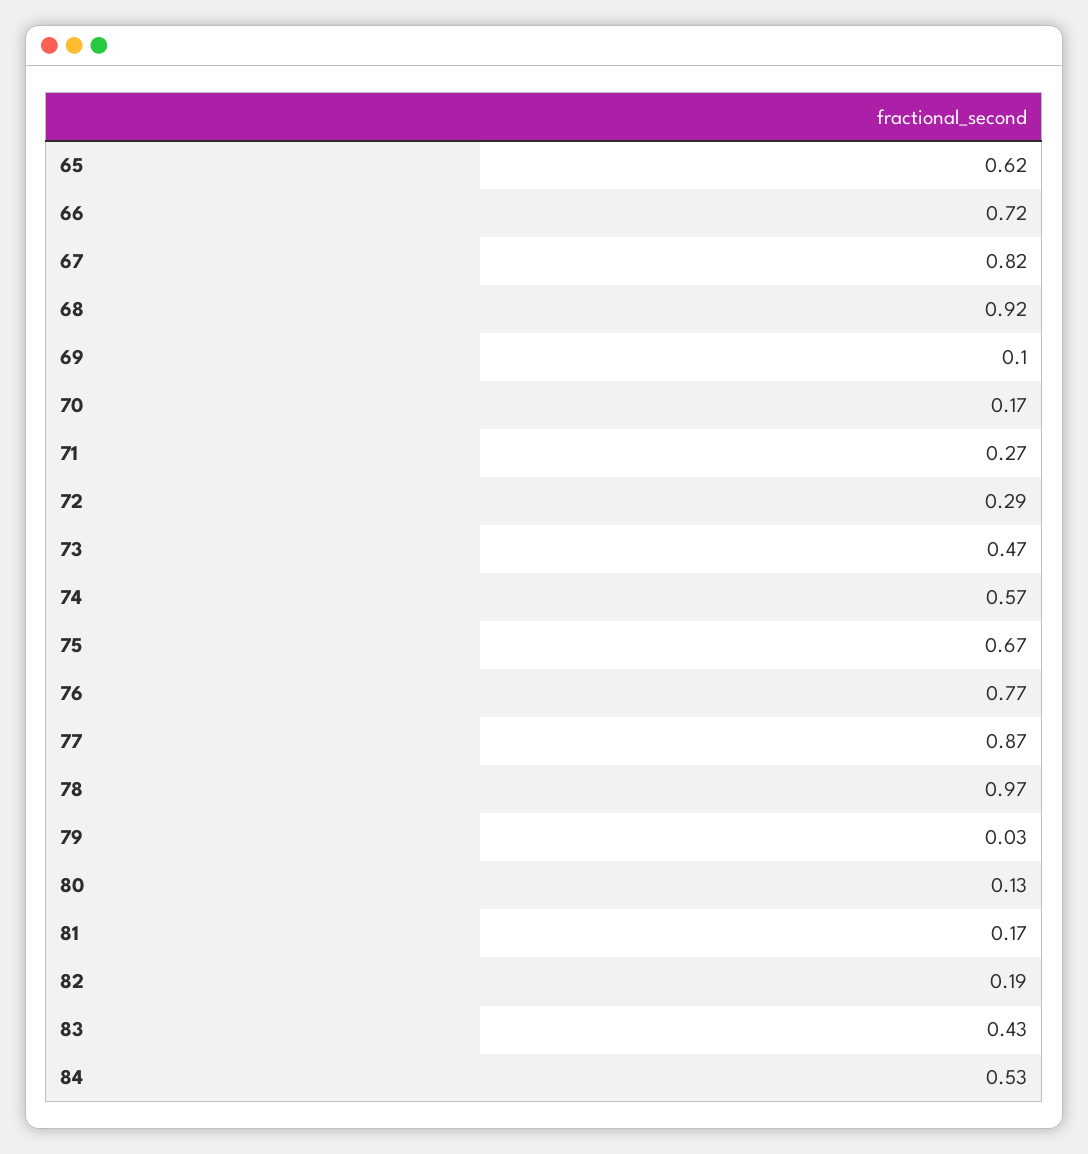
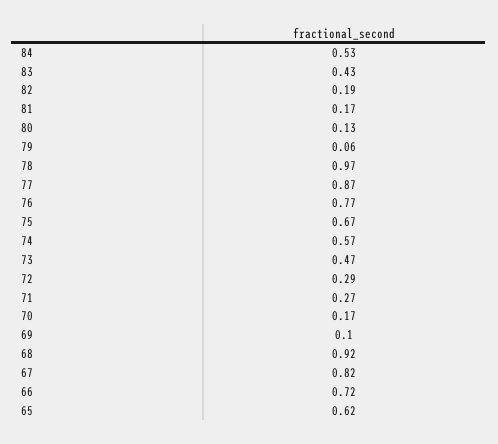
  {
    "65": 0.62,
    "66": 0.72,
    "67": 0.82,
    "68": 0.92,
    "69": 0.1,
    "70": 0.17,
    "71": 0.27,
    "72": 0.29,
    "73": 0.47,
    "74": 0.57,
    "75": 0.67,
    "76": 0.77,
    "77": 0.87,
    "78": 0.97,
-   "79": 0.03,
+   "79": 0.06,
    "80": 0.13,
    "81": 0.17,
    "82": 0.19,
    "83": 0.43,
    "84": 0.53
  }

